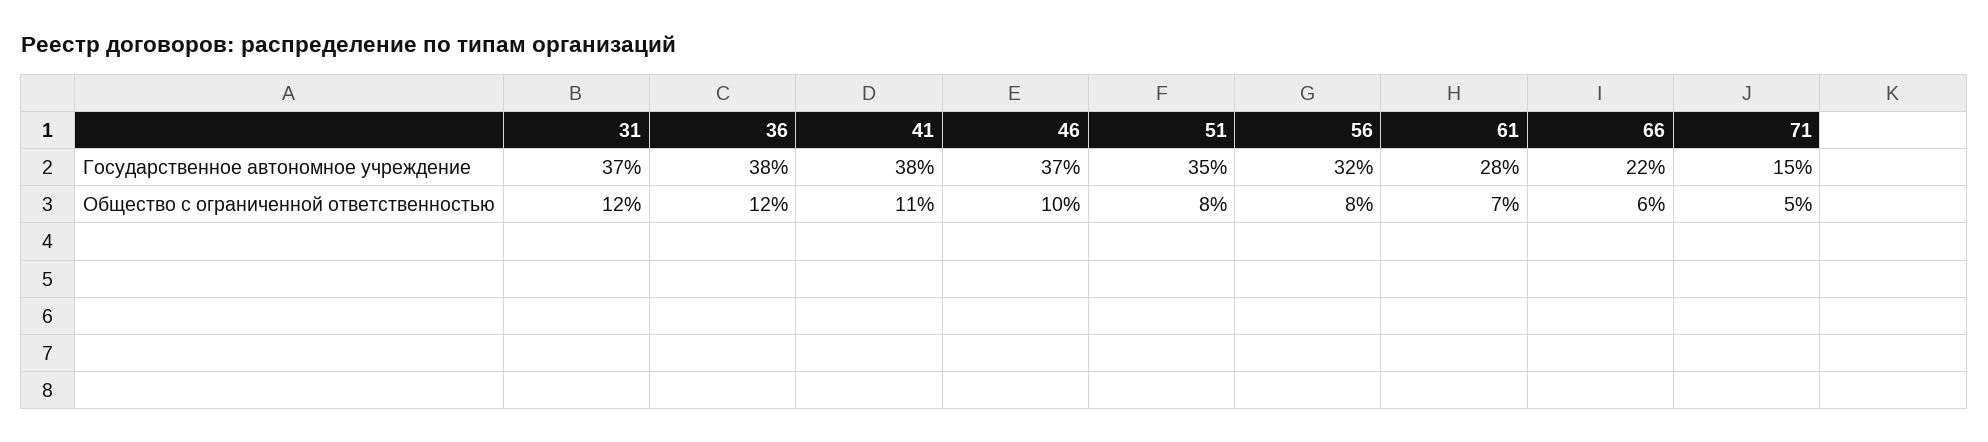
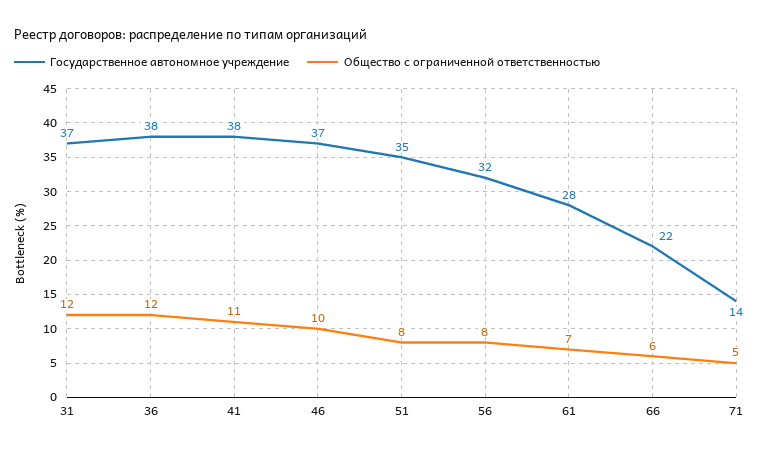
  {
    "Государственное автономное учреждение": {
      "31": 37,
      "36": 38,
      "41": 38,
      "46": 37,
      "51": 35,
      "56": 32,
      "61": 28,
      "66": 22,
-     "71": 15
+     "71": 14
    },
    "Общество с ограниченной ответственностью": {
      "31": 12,
      "36": 12,
      "41": 11,
      "46": 10,
      "51": 8,
      "56": 8,
      "61": 7,
      "66": 6,
      "71": 5
    }
  }

